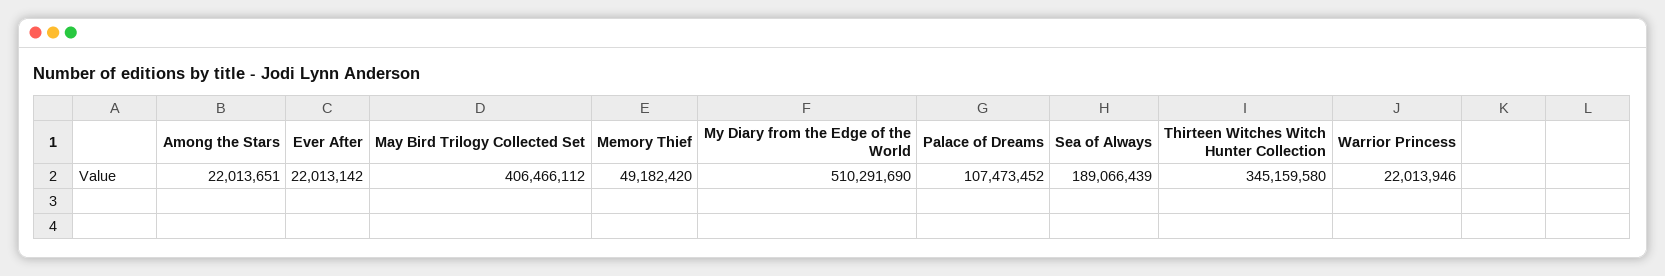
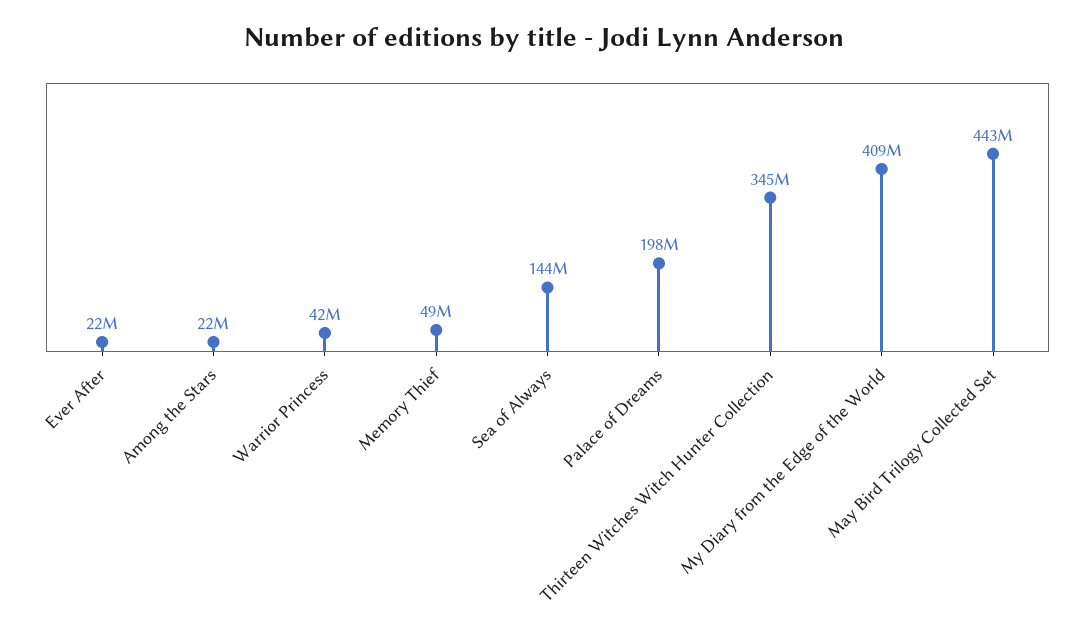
  {
    "Among the Stars": 22013651,
    "Ever After": 22013142,
-   "May Bird Trilogy Collected Set": 406466112,
+   "May Bird Trilogy Collected Set": 443000000,
    "Memory Thief": 49182420,
-   "My Diary from the Edge of the World": 510291690,
+   "My Diary from the Edge of the World": 409000000,
-   "Palace of Dreams": 107473452,
+   "Palace of Dreams": 198000000,
-   "Sea of Always": 189066439,
+   "Sea of Always": 144000000,
    "Thirteen Witches Witch Hunter Collection": 345159580,
-   "Warrior Princess": 22013946
+   "Warrior Princess": 42000000
  }

